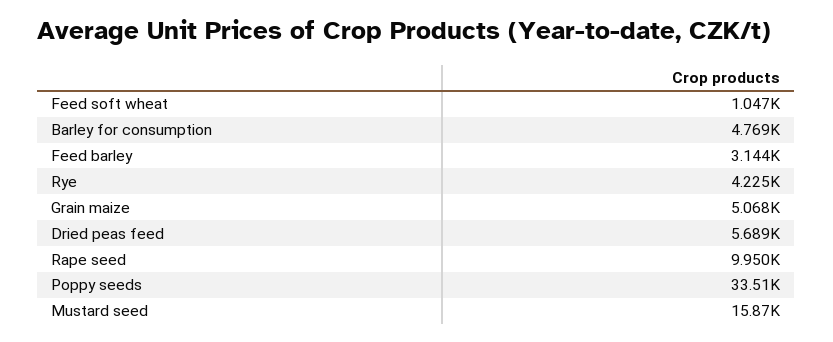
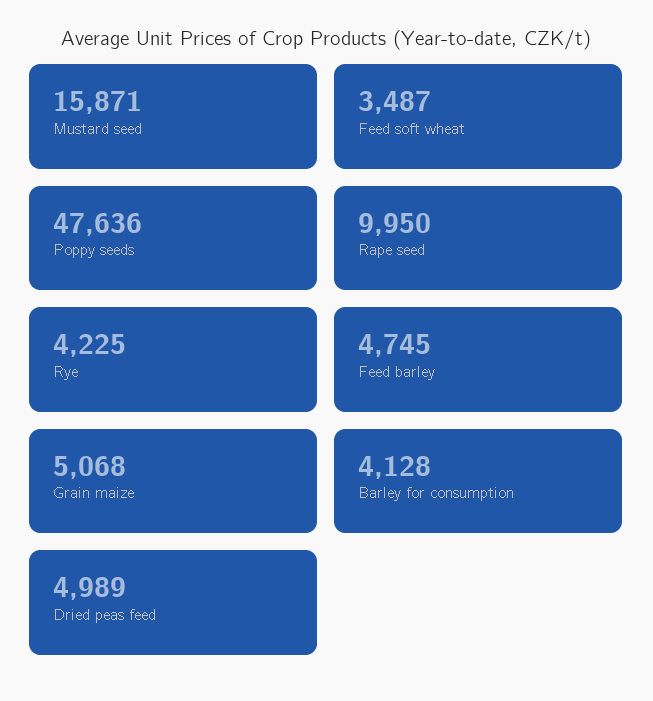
  {
-   "Feed soft wheat": 1047,
+   "Feed soft wheat": 3487,
-   "Barley for consumption": 4769,
+   "Barley for consumption": 4128,
-   "Feed barley": 3144,
+   "Feed barley": 4745,
    "Rye": 4225,
    "Grain maize": 5068,
-   "Dried peas feed": 5689,
+   "Dried peas feed": 4989,
    "Rape seed": 9950,
-   "Poppy seeds": 33510,
+   "Poppy seeds": 47636,
    "Mustard seed": 15871
  }

